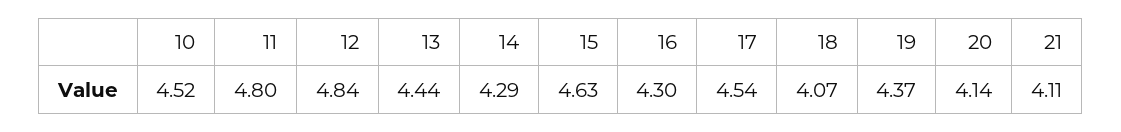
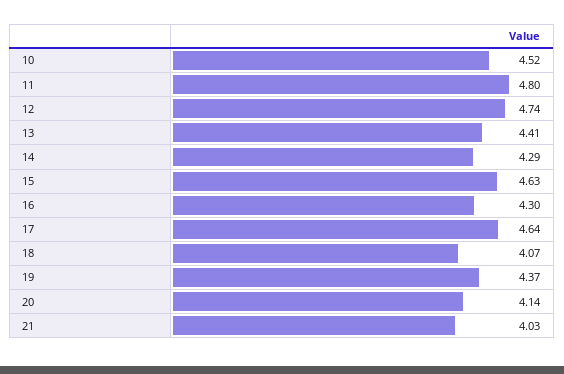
  {
    "10": 4.52,
    "11": 4.8,
-   "12": 4.84,
+   "12": 4.74,
-   "13": 4.44,
+   "13": 4.41,
    "14": 4.29,
    "15": 4.63,
    "16": 4.3,
-   "17": 4.54,
+   "17": 4.64,
    "18": 4.07,
    "19": 4.37,
    "20": 4.14,
-   "21": 4.11
+   "21": 4.03
  }

